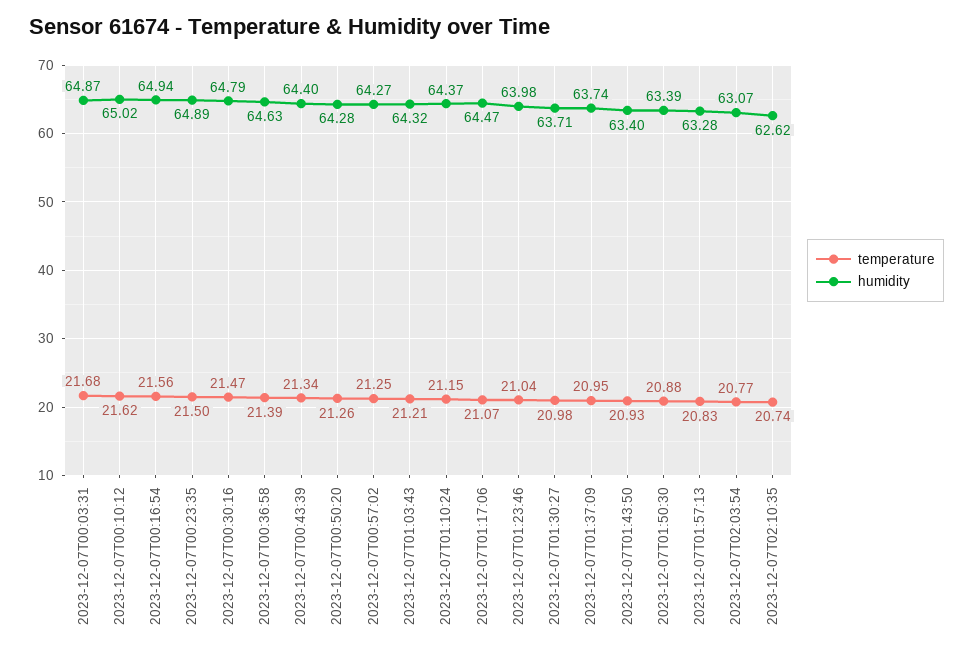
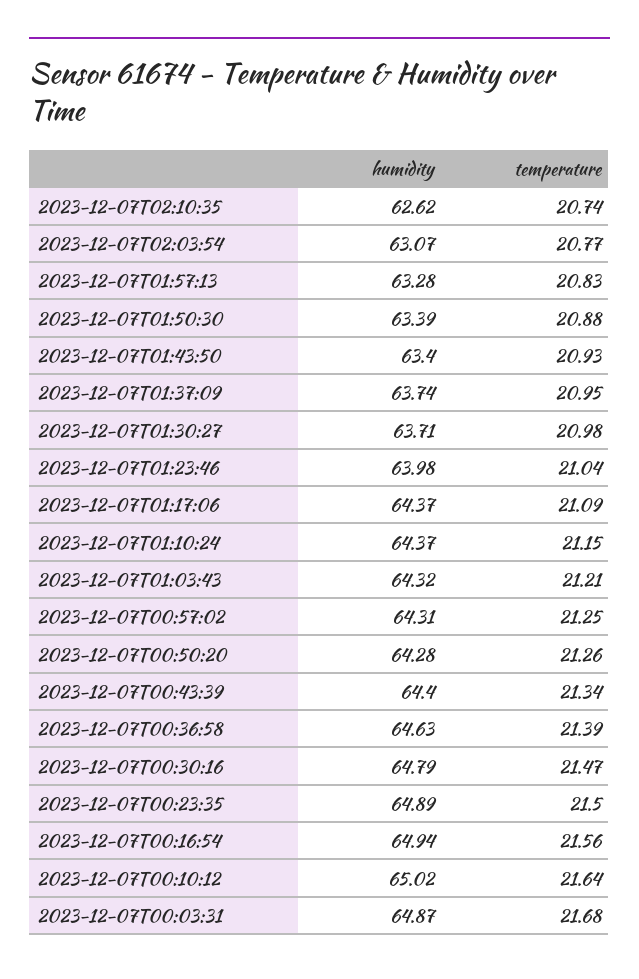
  {
    "temperature": {
      "2023-12-07T00:03:31": 21.68,
-     "2023-12-07T00:10:12": 21.62,
+     "2023-12-07T00:10:12": 21.64,
      "2023-12-07T00:16:54": 21.56,
      "2023-12-07T00:23:35": 21.5,
      "2023-12-07T00:30:16": 21.47,
      "2023-12-07T00:36:58": 21.39,
      "2023-12-07T00:43:39": 21.34,
      "2023-12-07T00:50:20": 21.26,
      "2023-12-07T00:57:02": 21.25,
      "2023-12-07T01:03:43": 21.21,
      "2023-12-07T01:10:24": 21.15,
-     "2023-12-07T01:17:06": 21.07,
+     "2023-12-07T01:17:06": 21.09,
      "2023-12-07T01:23:46": 21.04,
      "2023-12-07T01:30:27": 20.98,
      "2023-12-07T01:37:09": 20.95,
      "2023-12-07T01:43:50": 20.93,
      "2023-12-07T01:50:30": 20.88,
      "2023-12-07T01:57:13": 20.83,
      "2023-12-07T02:03:54": 20.77,
      "2023-12-07T02:10:35": 20.74
    },
    "humidity": {
      "2023-12-07T00:03:31": 64.87,
      "2023-12-07T00:10:12": 65.02,
      "2023-12-07T00:16:54": 64.94,
      "2023-12-07T00:23:35": 64.89,
      "2023-12-07T00:30:16": 64.79,
      "2023-12-07T00:36:58": 64.63,
      "2023-12-07T00:43:39": 64.4,
      "2023-12-07T00:50:20": 64.28,
-     "2023-12-07T00:57:02": 64.27,
+     "2023-12-07T00:57:02": 64.31,
      "2023-12-07T01:03:43": 64.32,
      "2023-12-07T01:10:24": 64.37,
-     "2023-12-07T01:17:06": 64.47,
+     "2023-12-07T01:17:06": 64.37,
      "2023-12-07T01:23:46": 63.98,
      "2023-12-07T01:30:27": 63.71,
      "2023-12-07T01:37:09": 63.74,
      "2023-12-07T01:43:50": 63.4,
      "2023-12-07T01:50:30": 63.39,
      "2023-12-07T01:57:13": 63.28,
      "2023-12-07T02:03:54": 63.07,
      "2023-12-07T02:10:35": 62.62
    }
  }

